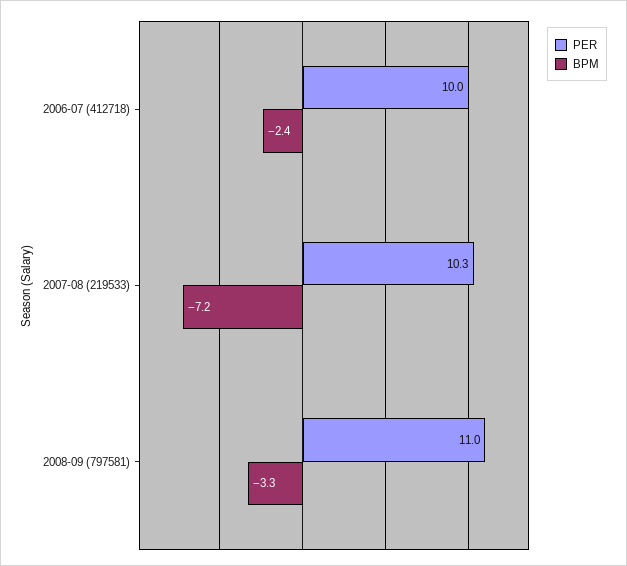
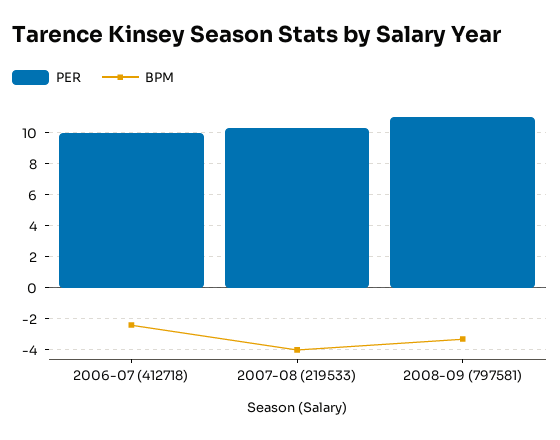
  {
    "PER": {
      "2006-07 (412718)": 10,
      "2007-08 (219533)": 10.3,
      "2008-09 (797581)": 11
    },
    "BPM": {
      "2006-07 (412718)": -2.4,
-     "2007-08 (219533)": -7.2,
+     "2007-08 (219533)": -4,
      "2008-09 (797581)": -3.3
    }
  }

